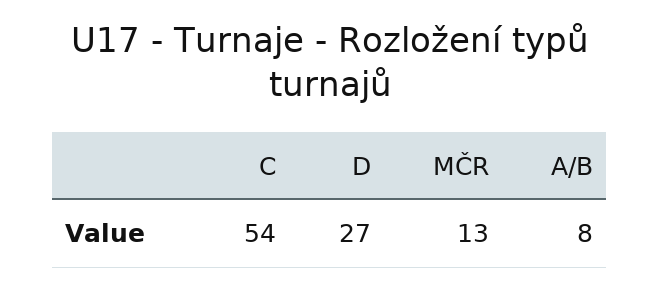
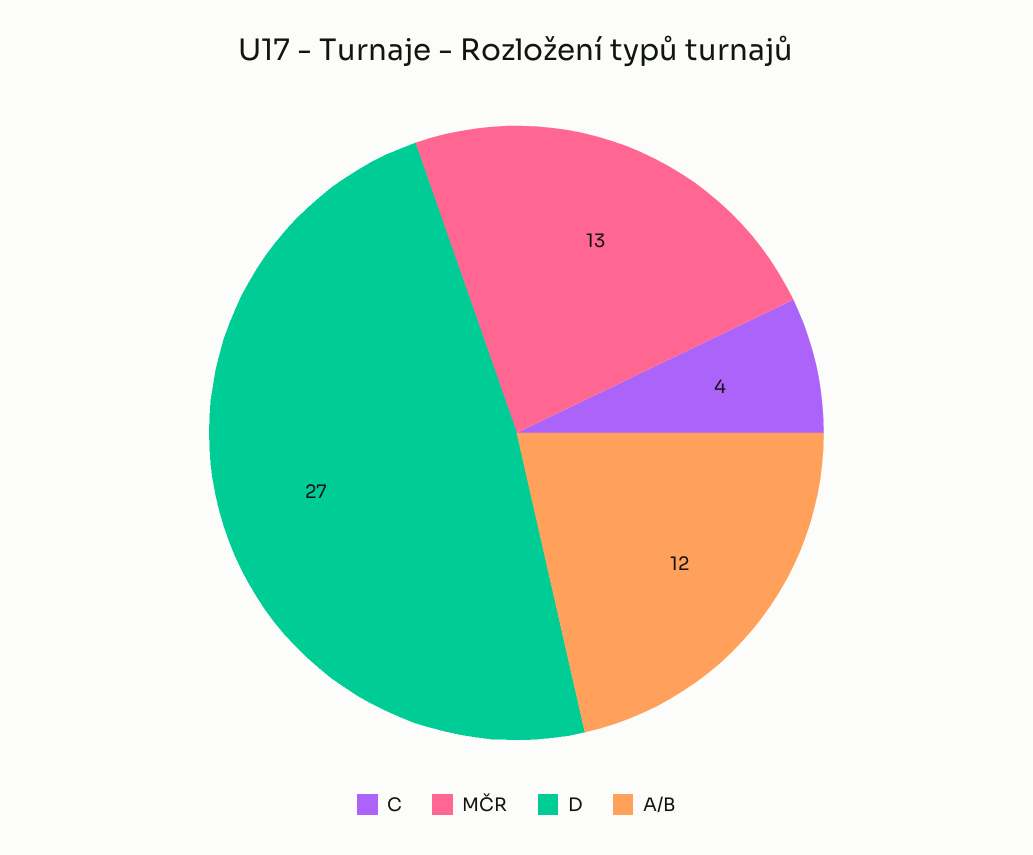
  {
-   "C": 54,
+   "C": 4,
    "D": 27,
    "MČR": 13,
-   "A/B": 8
+   "A/B": 12
  }

